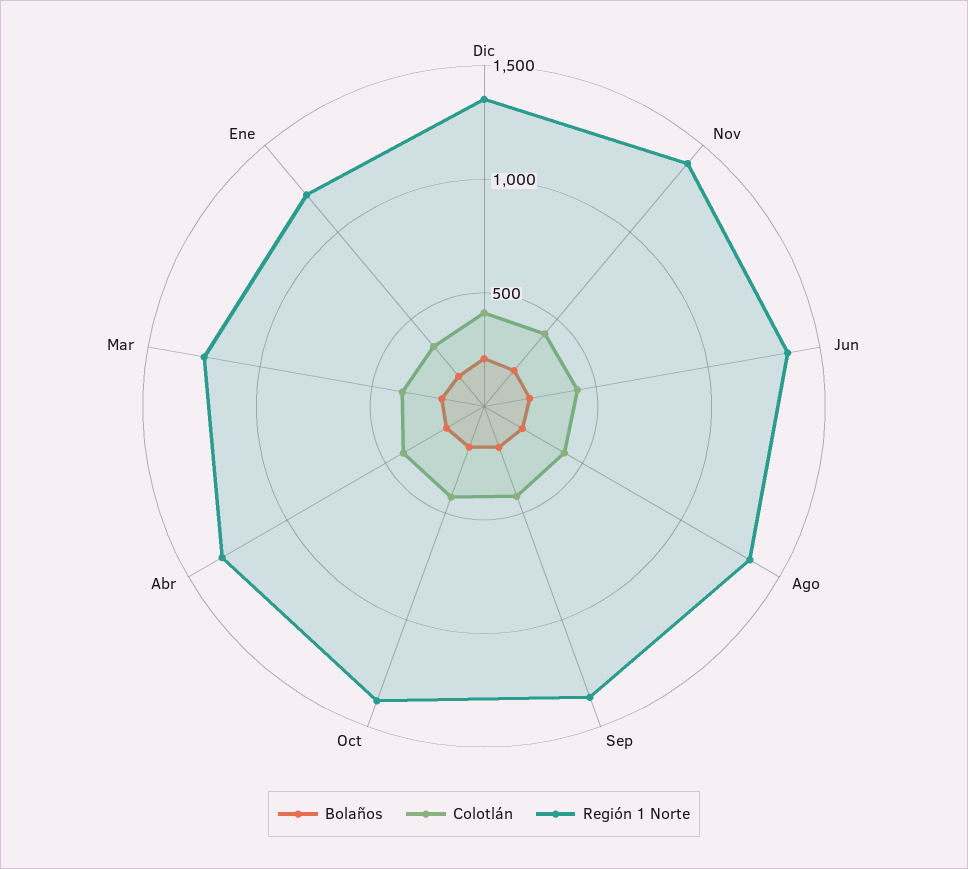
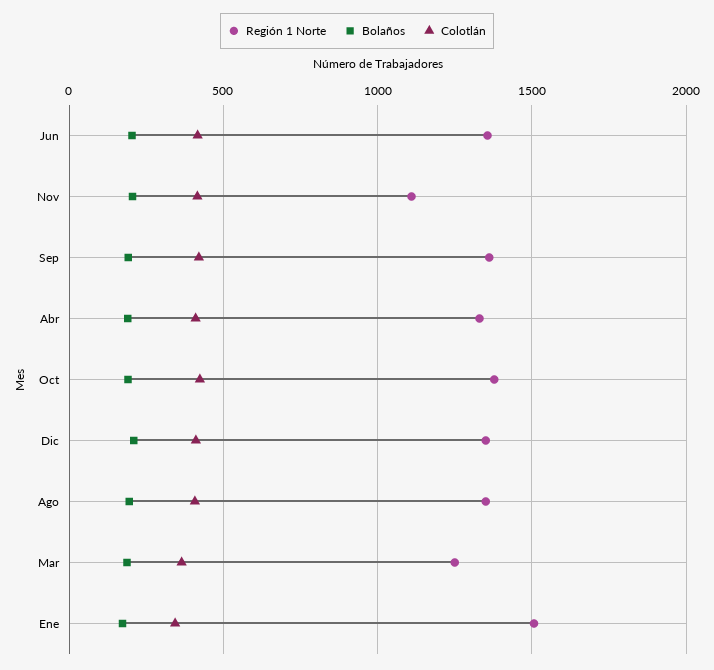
  {
    "Bolaños": {
      "Dic": 200,
      "Nov": 200,
      "Jun": 200,
      "Ago": 200,
      "Sep": 200,
      "Oct": 200,
      "Abr": 200,
      "Mar": 200,
      "Ene": 150
    },
    "Colotlán": {
      "Dic": 400,
      "Nov": 400,
      "Jun": 400,
      "Ago": 400,
      "Sep": 400,
      "Oct": 400,
      "Abr": 400,
      "Mar": 350,
      "Ene": 350
    },
    "Región 1 Norte": {
      "Dic": 1350,
-     "Nov": 1400,
+     "Nov": 1100,
      "Jun": 1350,
      "Ago": 1350,
      "Sep": 1350,
      "Oct": 1400,
      "Abr": 1350,
      "Mar": 1250,
-     "Ene": 1200
+     "Ene": 1500
    }
  }

